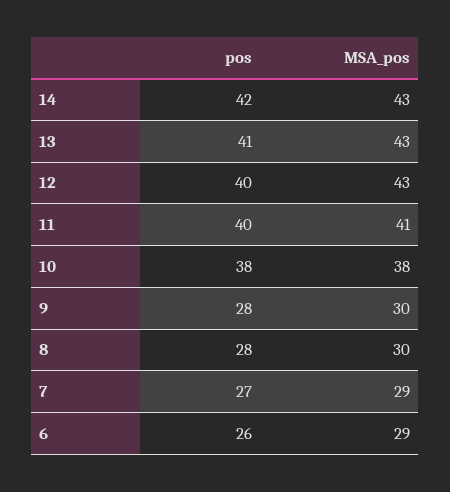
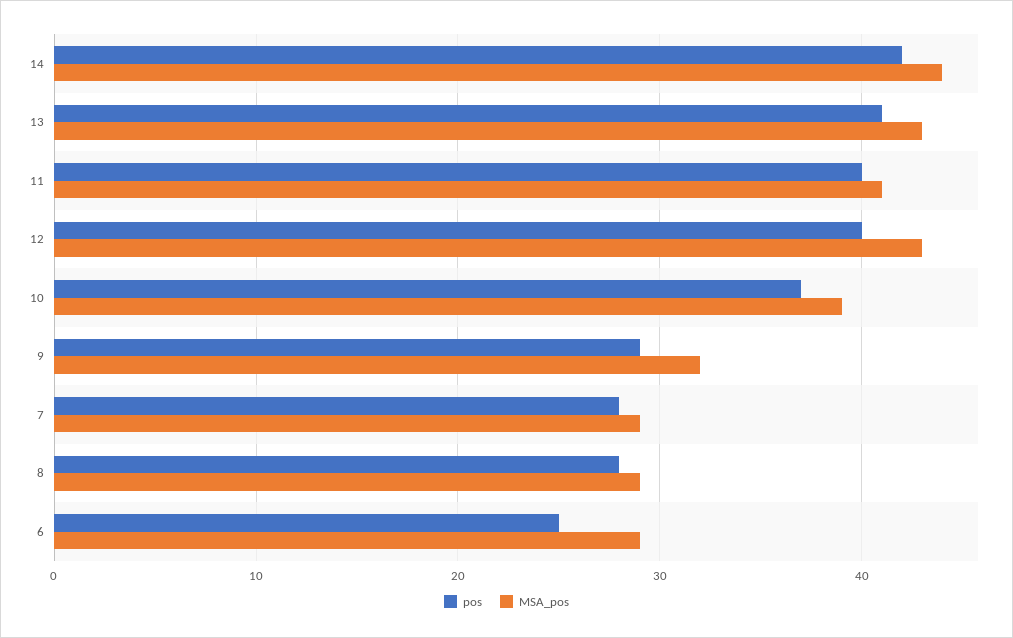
  {
    "pos": {
      "14": 42,
      "13": 41,
      "12": 40,
      "11": 40,
-     "10": 38,
+     "10": 37,
-     "9": 28,
+     "9": 29,
      "8": 28,
-     "7": 27,
+     "7": 28,
-     "6": 26
+     "6": 25
    },
    "MSA_pos": {
-     "14": 43,
+     "14": 44,
      "13": 43,
      "12": 43,
      "11": 41,
-     "10": 38,
+     "10": 39,
-     "9": 30,
+     "9": 32,
-     "8": 30,
+     "8": 29,
      "7": 29,
      "6": 29
    }
  }

